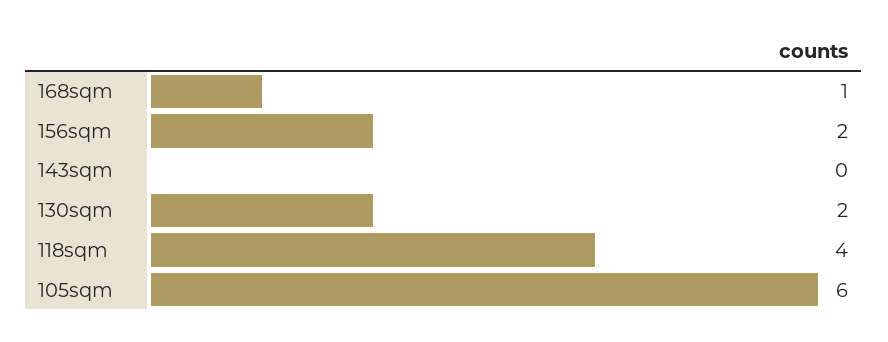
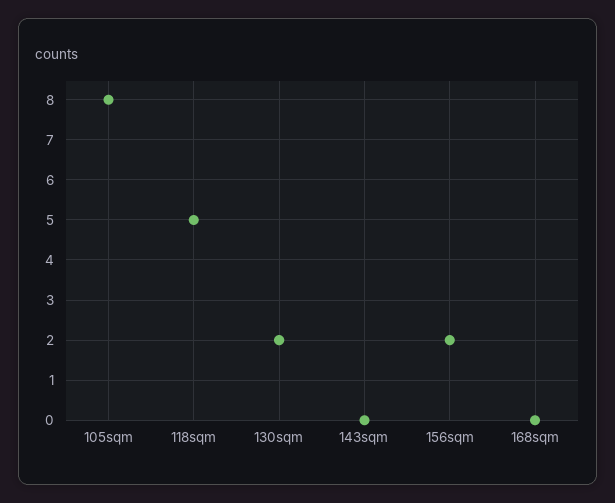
  {
-   "168sqm": 1,
+   "168sqm": 0,
    "156sqm": 2,
    "143sqm": 0,
    "130sqm": 2,
-   "118sqm": 4,
+   "118sqm": 5,
-   "105sqm": 6
+   "105sqm": 8
  }

